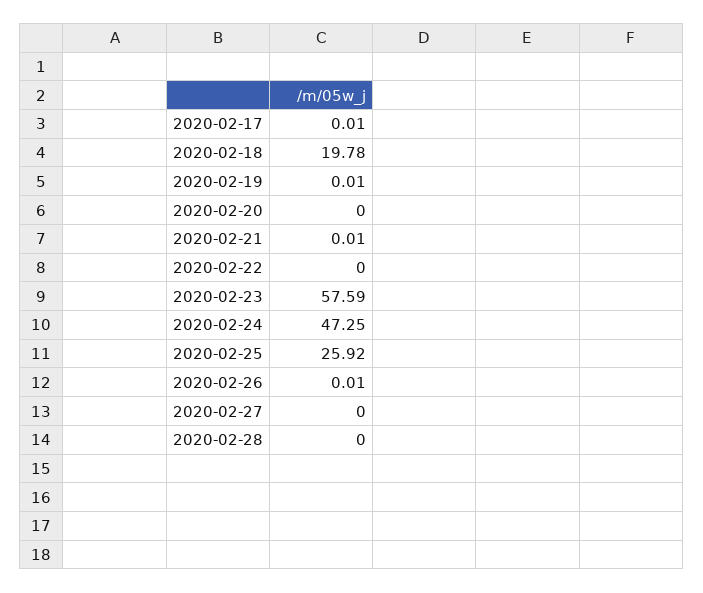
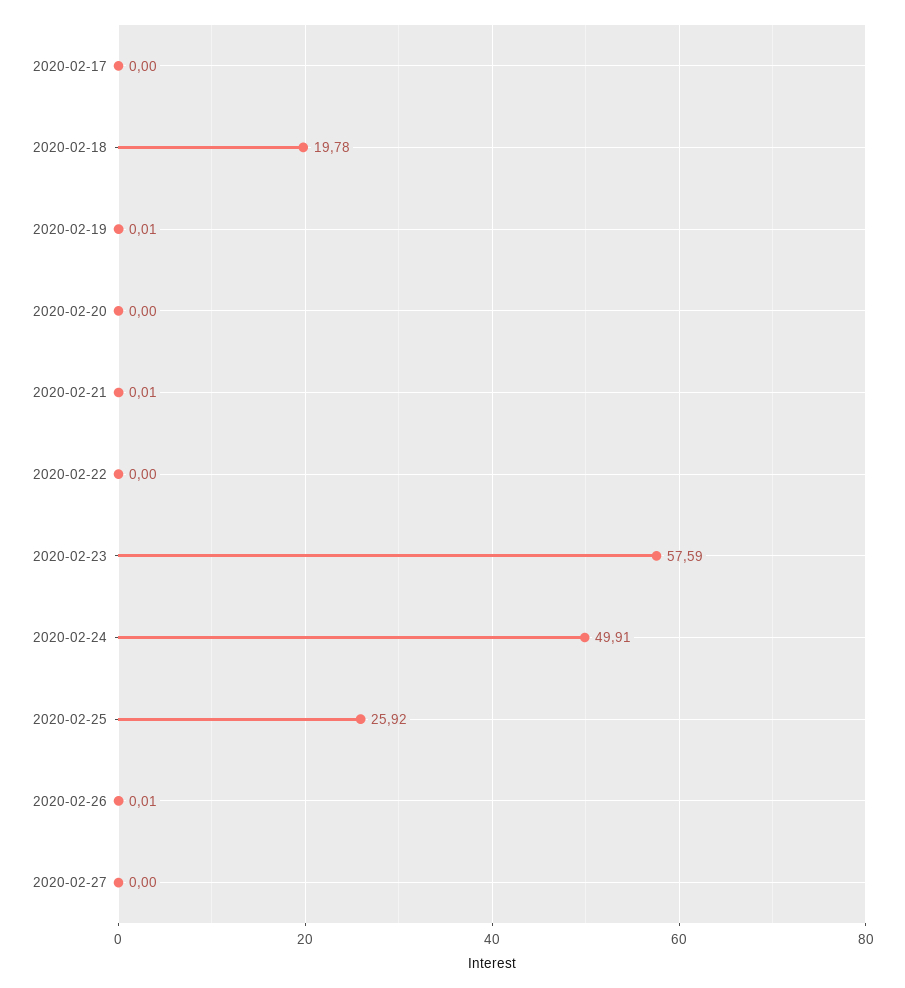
  {
-   "2020-02-17": 0.01,
+   "2020-02-17": 0,
    "2020-02-18": 19.78,
    "2020-02-19": 0.01,
    "2020-02-20": 0,
    "2020-02-21": 0.01,
    "2020-02-22": 0,
    "2020-02-23": 57.59,
-   "2020-02-24": 47.25,
+   "2020-02-24": 49.91,
    "2020-02-25": 25.92,
    "2020-02-26": 0.01,
-   "2020-02-27": 0,
+   "2020-02-27": 0
-   "2020-02-28": 0
  }

